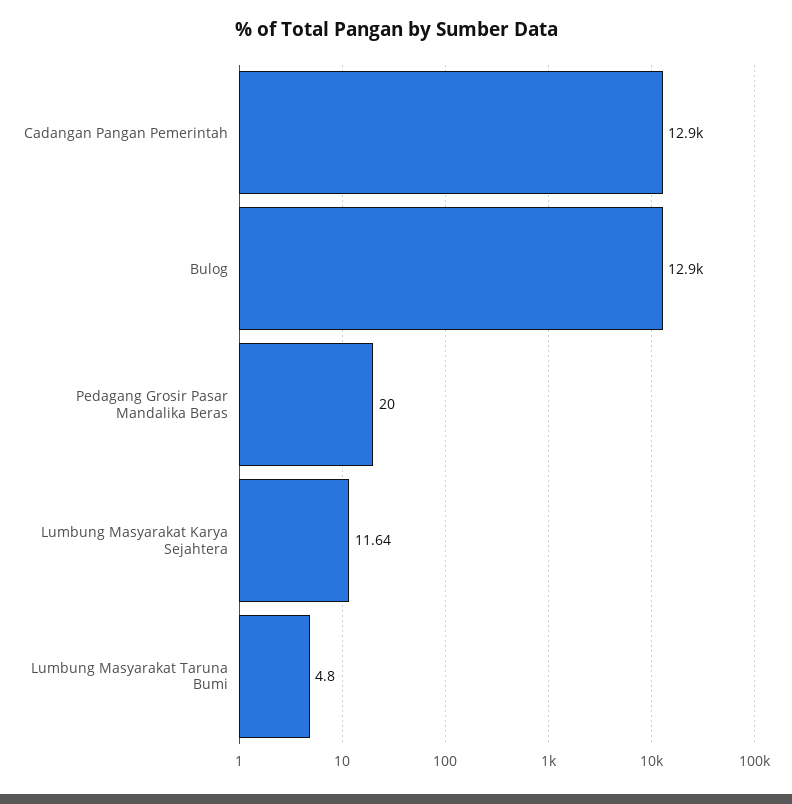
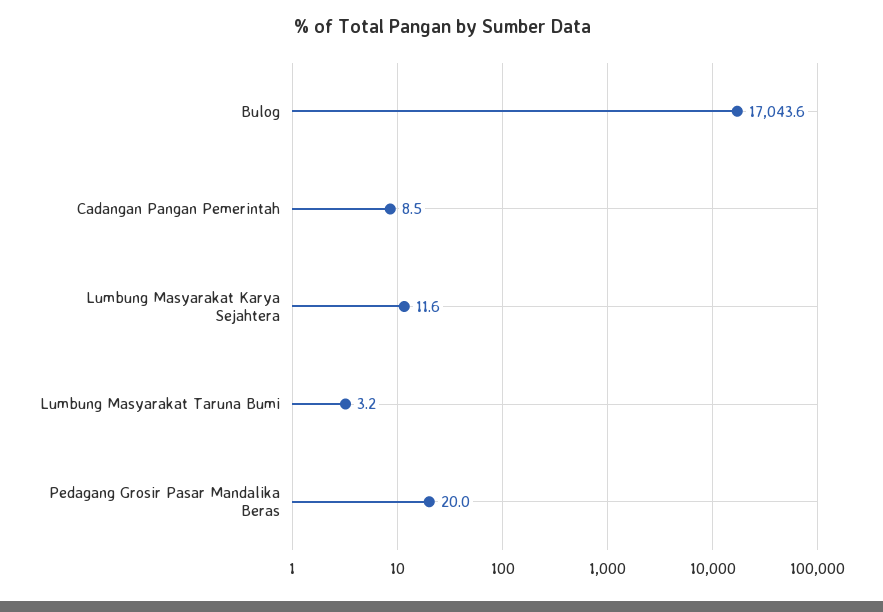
  {
-   "Cadangan Pangan Pemerintah": 12900,
+   "Cadangan Pangan Pemerintah": 8.5,
-   "Bulog": 12900,
+   "Bulog": 17043.6,
    "Pedagang Grosir Pasar Mandalika Beras": 20,
    "Lumbung Masyarakat Karya Sejahtera": 11.64,
-   "Lumbung Masyarakat Taruna Bumi": 4.8
+   "Lumbung Masyarakat Taruna Bumi": 3.2
  }

